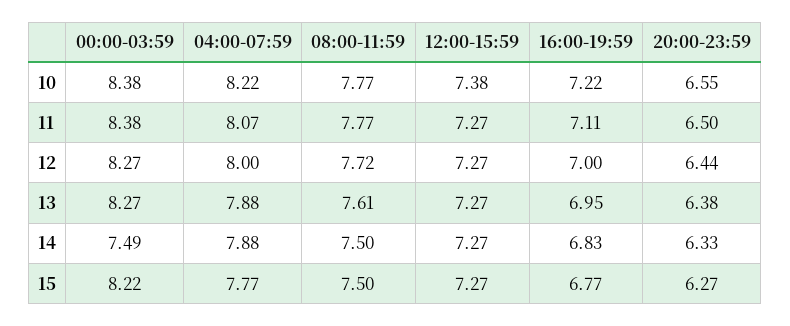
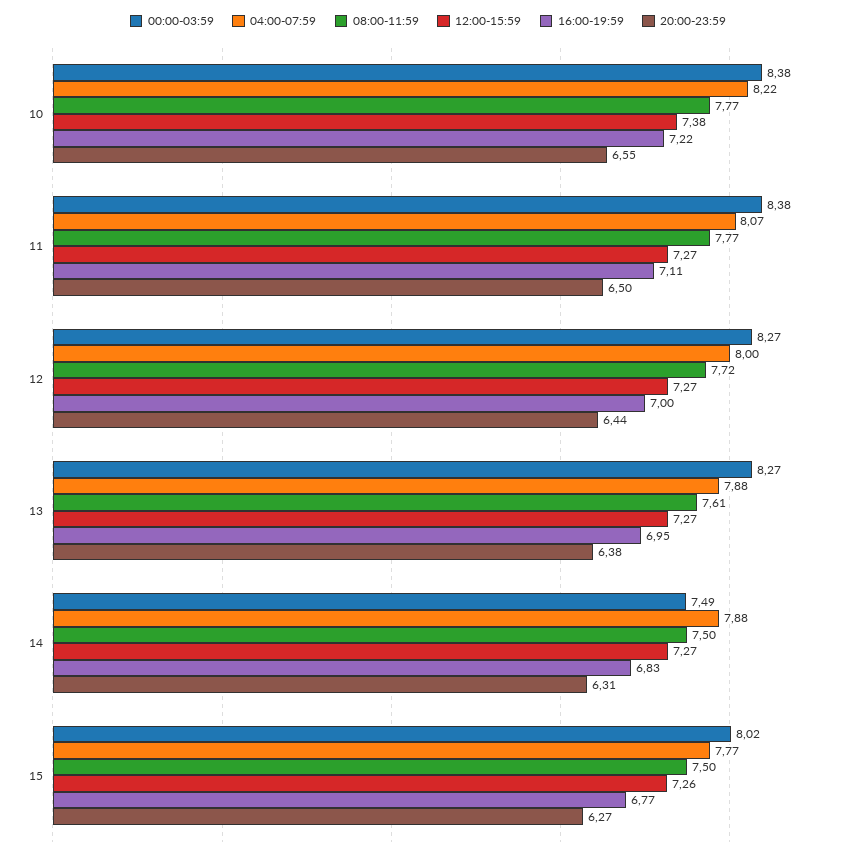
  {
    "00:00-03:59": {
      "10": 8.38,
      "11": 8.38,
      "12": 8.27,
      "13": 8.27,
      "14": 7.49,
-     "15": 8.22
+     "15": 8.02
    },
    "04:00-07:59": {
      "10": 8.22,
      "11": 8.07,
      "12": 8,
      "13": 7.88,
      "14": 7.88,
      "15": 7.77
    },
    "08:00-11:59": {
      "10": 7.77,
      "11": 7.77,
      "12": 7.72,
      "13": 7.61,
      "14": 7.5,
      "15": 7.5
    },
    "12:00-15:59": {
      "10": 7.38,
      "11": 7.27,
      "12": 7.27,
      "13": 7.27,
      "14": 7.27,
-     "15": 7.27
+     "15": 7.26
    },
    "16:00-19:59": {
      "10": 7.22,
      "11": 7.11,
      "12": 7,
      "13": 6.95,
      "14": 6.83,
      "15": 6.77
    },
    "20:00-23:59": {
      "10": 6.55,
      "11": 6.5,
      "12": 6.44,
      "13": 6.38,
-     "14": 6.33,
+     "14": 6.31,
      "15": 6.27
    }
  }

